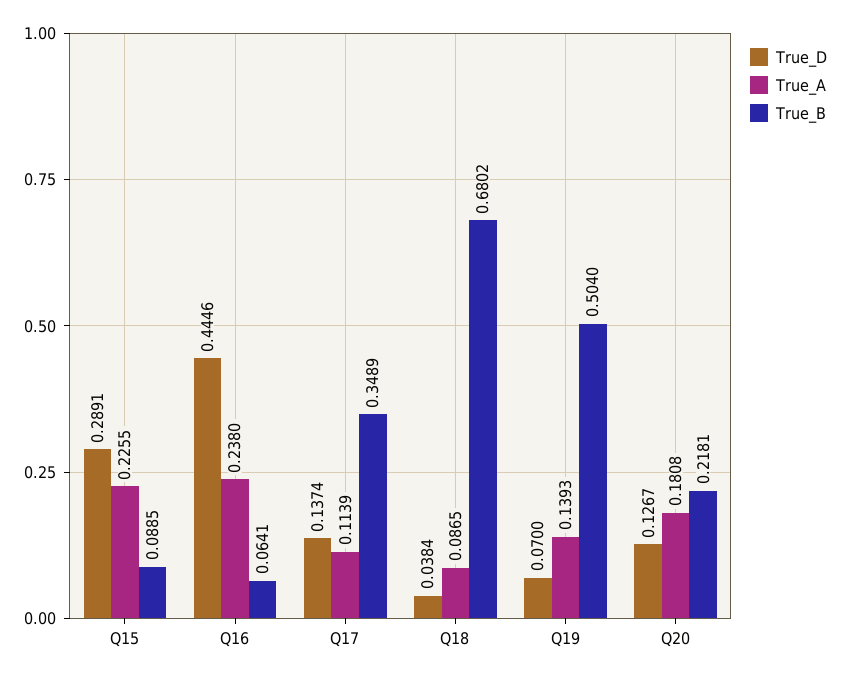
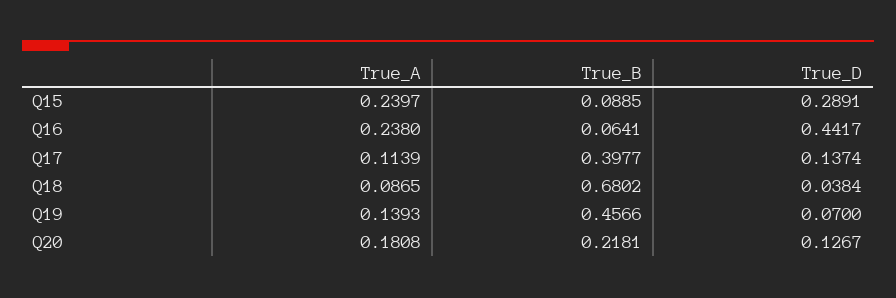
  {
    "True_D": {
      "Q15": 0.2891,
-     "Q16": 0.4446,
+     "Q16": 0.4417,
      "Q17": 0.1374,
      "Q18": 0.0384,
      "Q19": 0.07,
      "Q20": 0.1267
    },
    "True_A": {
-     "Q15": 0.2255,
+     "Q15": 0.2397,
      "Q16": 0.238,
      "Q17": 0.1139,
      "Q18": 0.0865,
      "Q19": 0.1393,
      "Q20": 0.1808
    },
    "True_B": {
      "Q15": 0.0885,
      "Q16": 0.0641,
-     "Q17": 0.3489,
+     "Q17": 0.3977,
      "Q18": 0.6802,
-     "Q19": 0.504,
+     "Q19": 0.4566,
      "Q20": 0.2181
    }
  }

